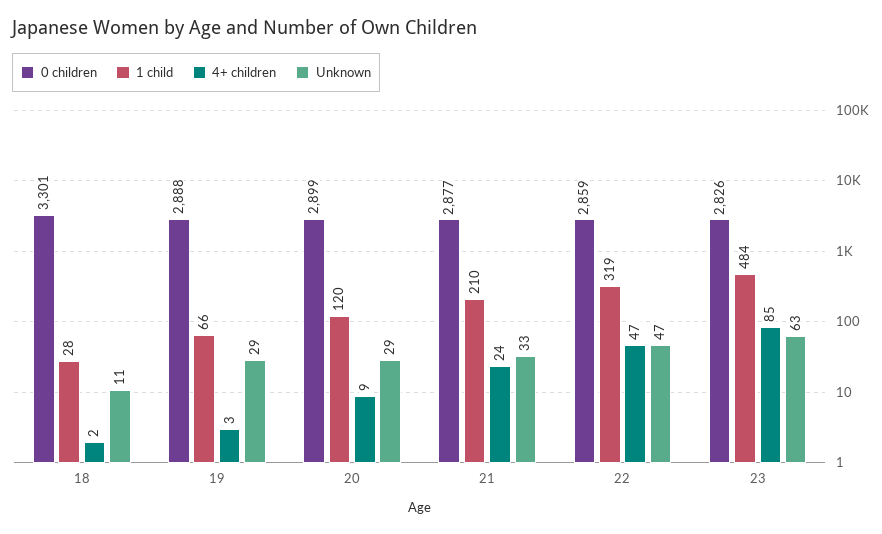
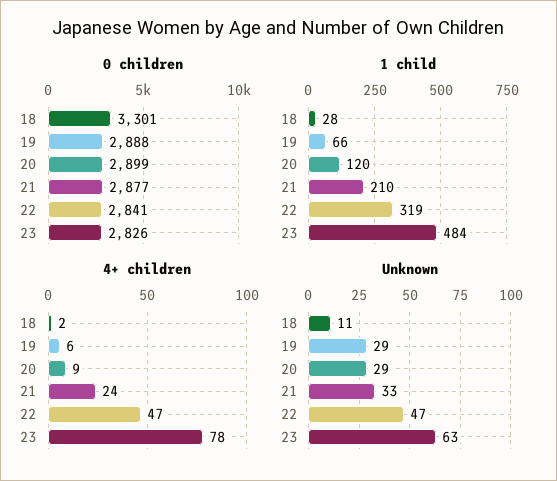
  {
    "0 children": {
      "18": 3301,
      "19": 2888,
      "20": 2899,
      "21": 2877,
-     "22": 2859,
+     "22": 2841,
      "23": 2826
    },
    "1 child": {
      "18": 28,
      "19": 66,
      "20": 120,
      "21": 210,
      "22": 319,
      "23": 484
    },
    "4+ children": {
      "18": 2,
-     "19": 3,
+     "19": 6,
      "20": 9,
      "21": 24,
      "22": 47,
-     "23": 85
+     "23": 78
    },
    "Unknown": {
      "18": 11,
      "19": 29,
      "20": 29,
      "21": 33,
      "22": 47,
      "23": 63
    }
  }

